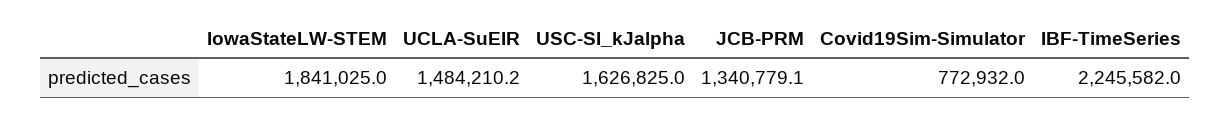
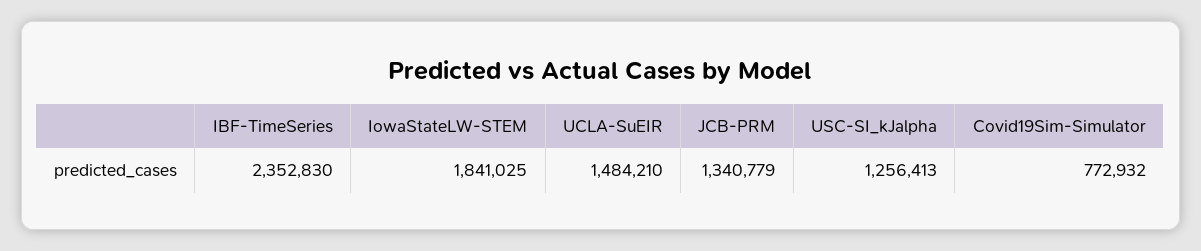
  {
    "IowaStateLW-STEM": 1841025,
    "UCLA-SuEIR": 1484210.2,
-   "USC-SI_kJalpha": 1626825,
+   "USC-SI_kJalpha": 1256413,
    "JCB-PRM": 1340779.1,
    "Covid19Sim-Simulator": 772932,
-   "IBF-TimeSeries": 2245582
+   "IBF-TimeSeries": 2352830
  }

